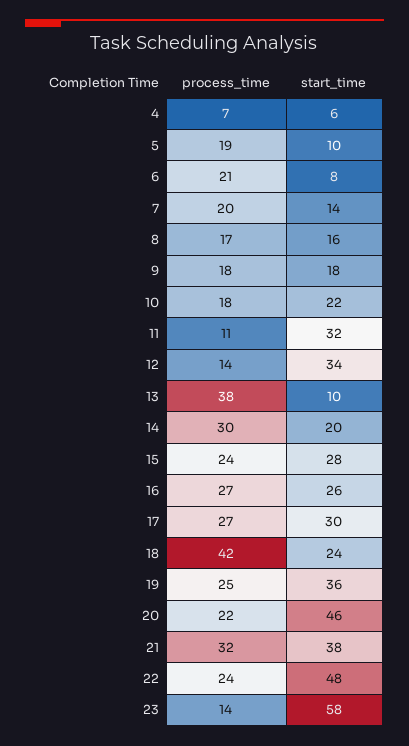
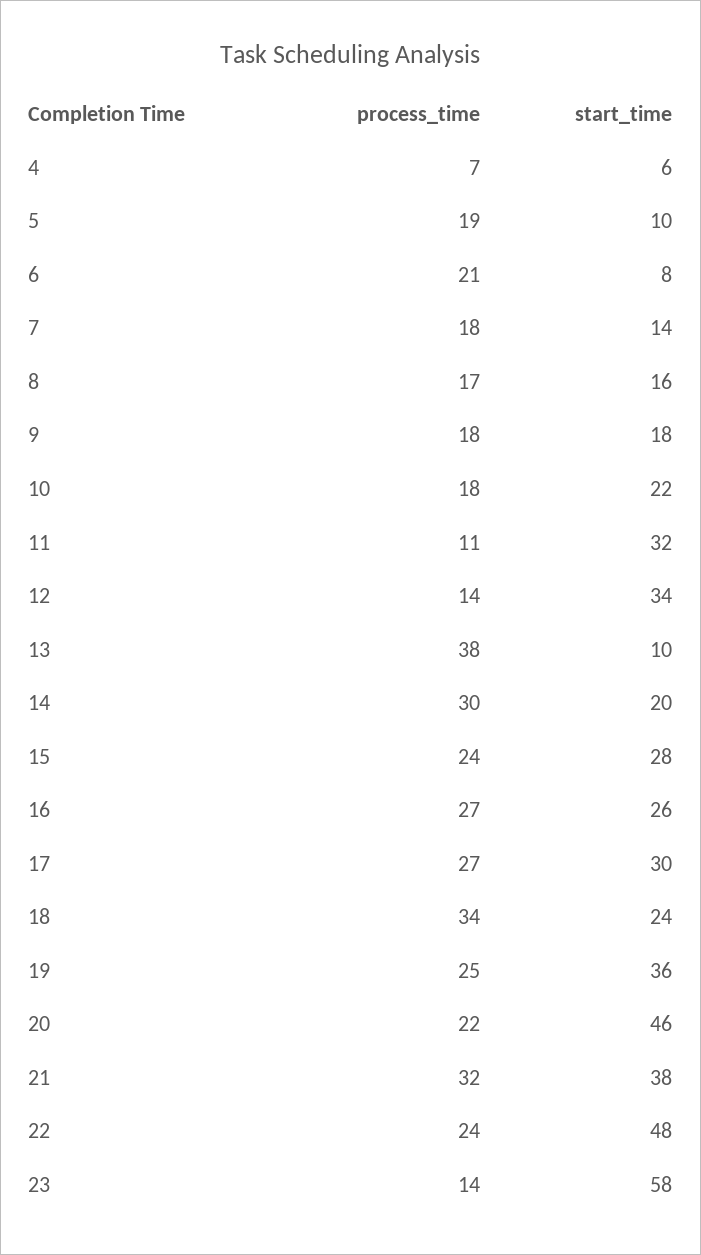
  {
    "process_time": {
      "4": 7,
      "5": 19,
      "6": 21,
-     "7": 20,
+     "7": 18,
      "8": 17,
      "9": 18,
      "10": 18,
      "11": 11,
      "12": 14,
      "13": 38,
      "14": 30,
      "15": 24,
      "16": 27,
      "17": 27,
-     "18": 42,
+     "18": 34,
      "19": 25,
      "20": 22,
      "21": 32,
      "22": 24,
      "23": 14
    },
    "start_time": {
      "4": 6,
      "5": 10,
      "6": 8,
      "7": 14,
      "8": 16,
      "9": 18,
      "10": 22,
      "11": 32,
      "12": 34,
      "13": 10,
      "14": 20,
      "15": 28,
      "16": 26,
      "17": 30,
      "18": 24,
      "19": 36,
      "20": 46,
      "21": 38,
      "22": 48,
      "23": 58
    }
  }

